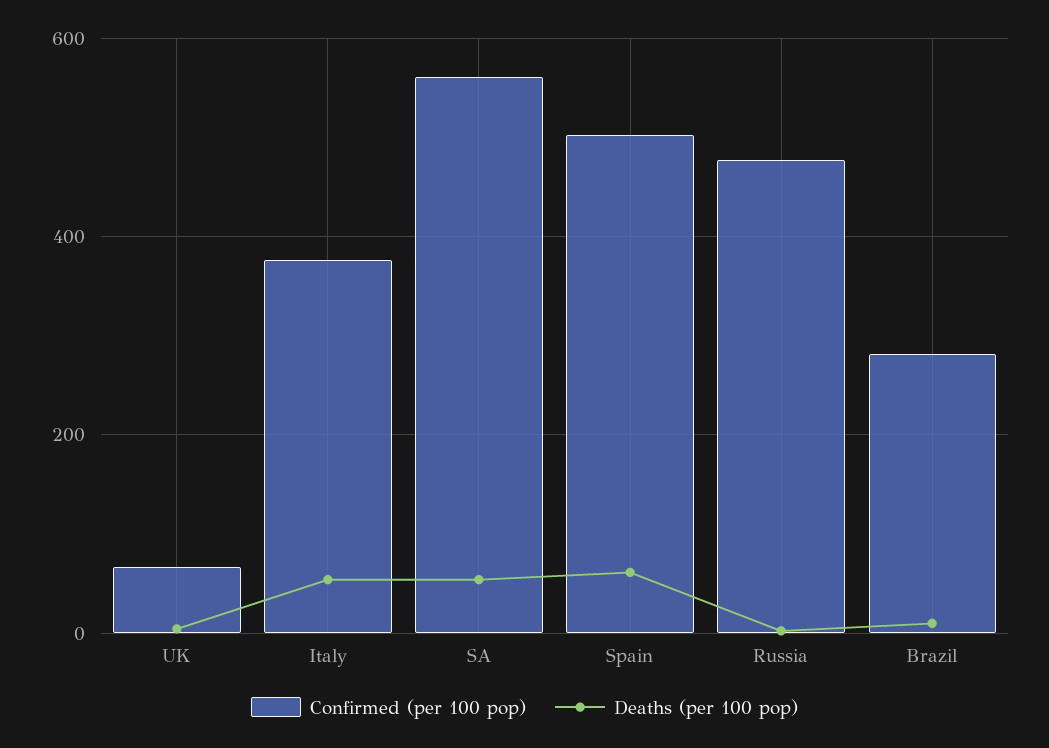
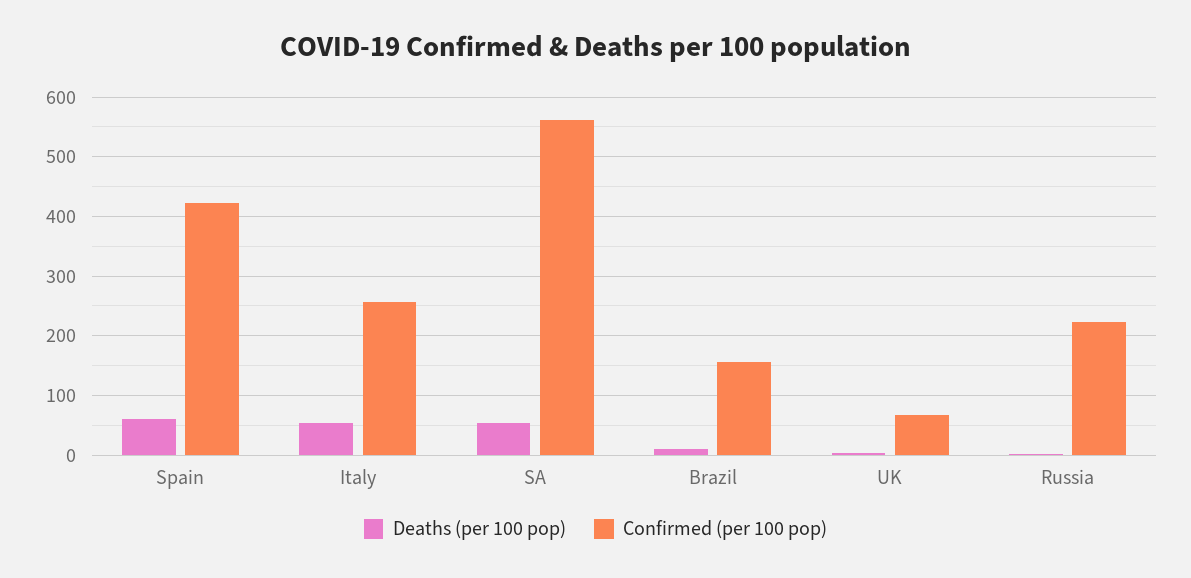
  {
    "Confirmed (per 100 pop)": {
      "UK": 60,
-     "Italy": 380,
+     "Italy": 260,
      "SA": 560,
-     "Spain": 500,
+     "Spain": 420,
-     "Russia": 480,
+     "Russia": 220,
-     "Brazil": 280
+     "Brazil": 160
    },
    "Deaths (per 100 pop)": {
      "UK": 0,
      "Italy": 60,
      "SA": 60,
      "Spain": 60,
      "Russia": 0,
      "Brazil": 0
    }
  }

